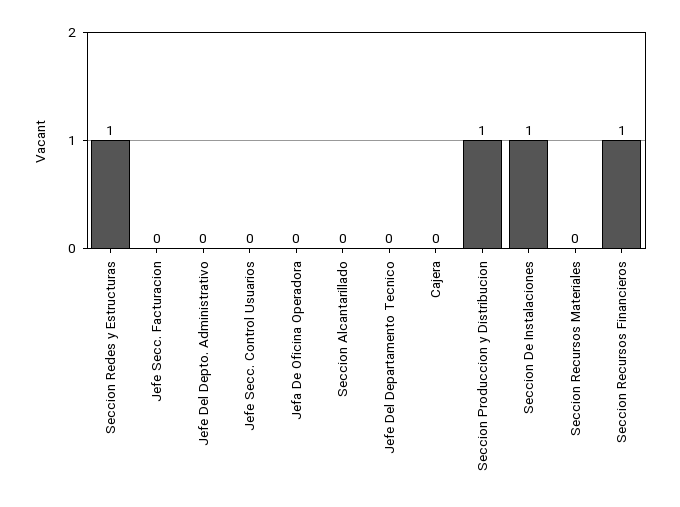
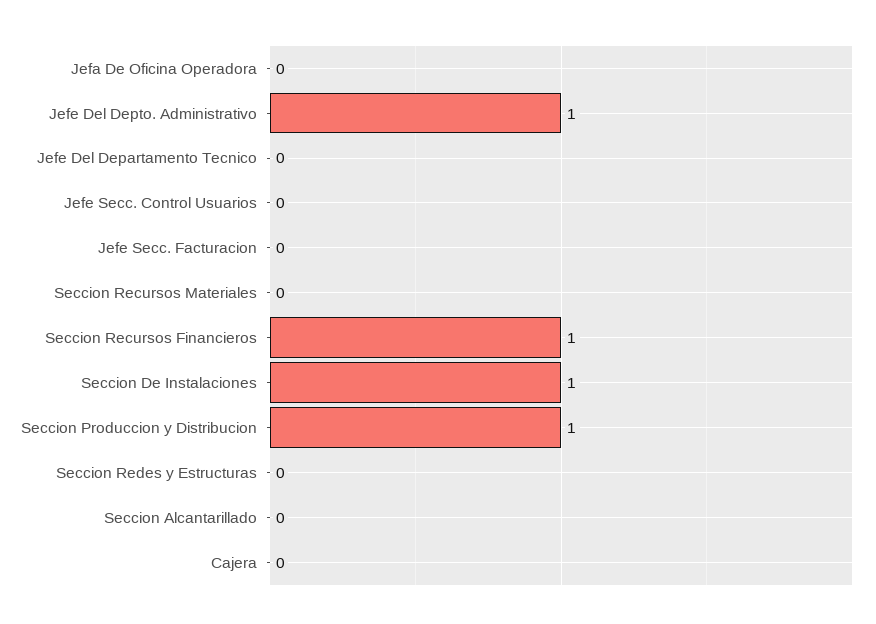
  {
-   "Seccion Redes y Estructuras": 1,
+   "Seccion Redes y Estructuras": 0,
    "Jefe Secc. Facturacion": 0,
-   "Jefe Del Depto. Administrativo": 0,
+   "Jefe Del Depto. Administrativo": 1,
    "Jefe Secc. Control Usuarios": 0,
    "Jefa De Oficina Operadora": 0,
    "Seccion Alcantarillado": 0,
    "Jefe Del Departamento Tecnico": 0,
    "Cajera": 0,
    "Seccion Produccion y Distribucion": 1,
    "Seccion De Instalaciones": 1,
    "Seccion Recursos Materiales": 0,
    "Seccion Recursos Financieros": 1
  }

